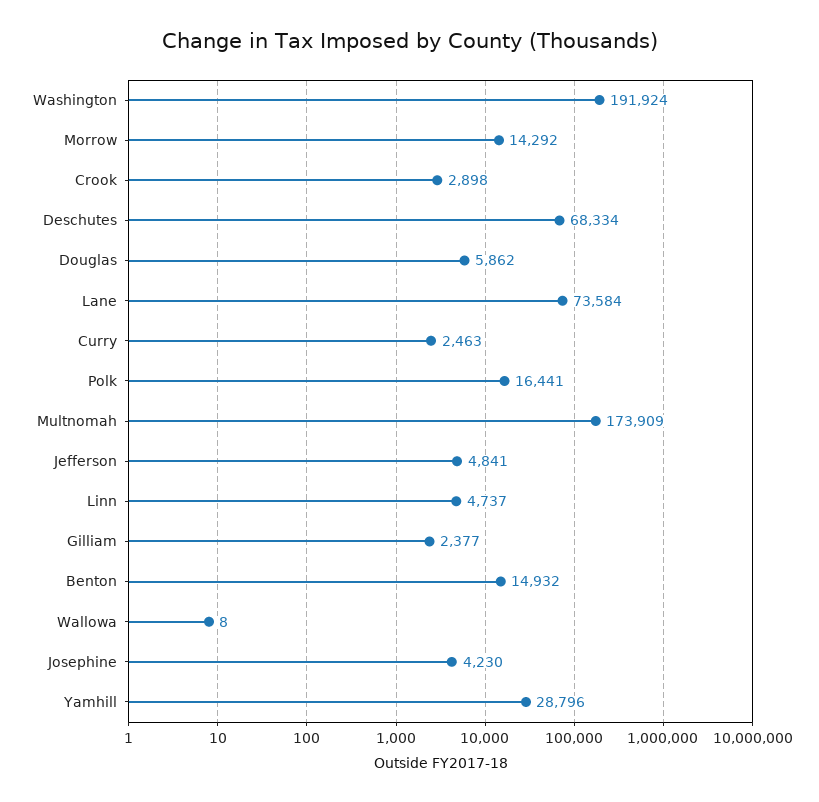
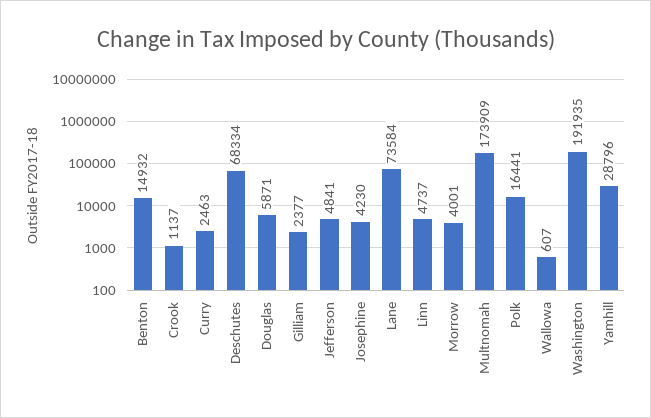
  {
-   "Washington": 191924,
+   "Washington": 191935,
-   "Morrow": 14292,
+   "Morrow": 4001,
-   "Crook": 2898,
+   "Crook": 1137,
    "Deschutes": 68334,
-   "Douglas": 5862,
+   "Douglas": 5871,
    "Lane": 73584,
    "Curry": 2463,
    "Polk": 16441,
    "Multnomah": 173909,
    "Jefferson": 4841,
    "Linn": 4737,
    "Gilliam": 2377,
    "Benton": 14932,
-   "Wallowa": 8,
+   "Wallowa": 607,
    "Josephine": 4230,
    "Yamhill": 28796
  }

